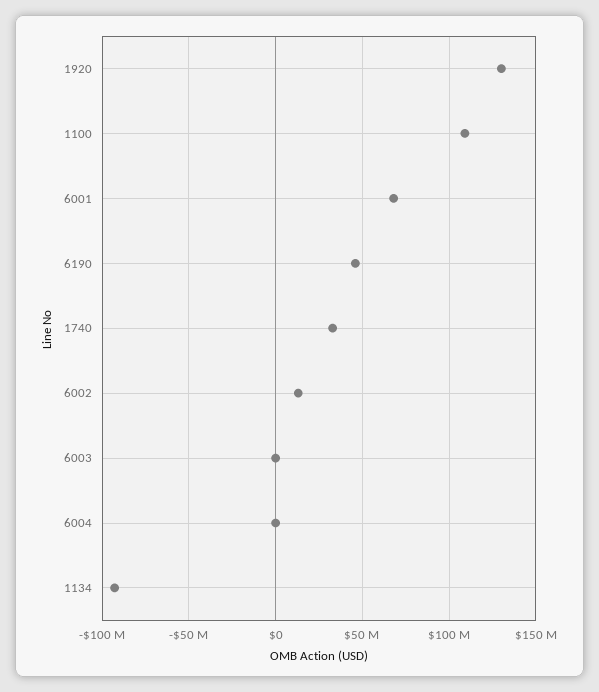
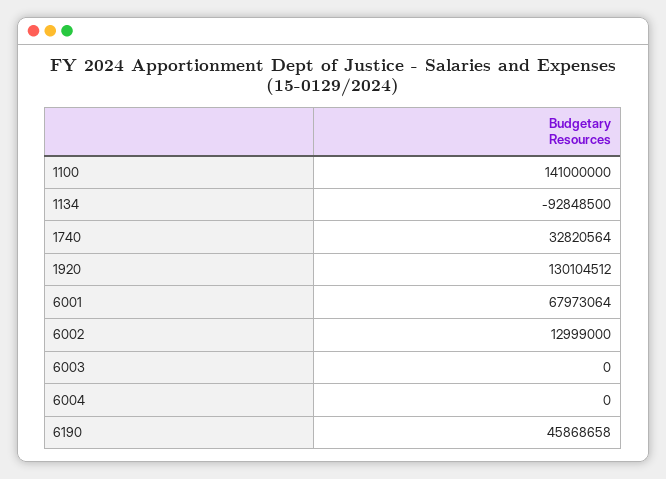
  {
    "1920": 130104512,
-   "1100": 110000000,
+   "1100": 141000000,
    "6001": 67973064,
    "6190": 45868658,
    "1740": 32820564,
    "6002": 12999000,
    "6003": 0,
    "6004": 0,
    "1134": -92848500
  }

